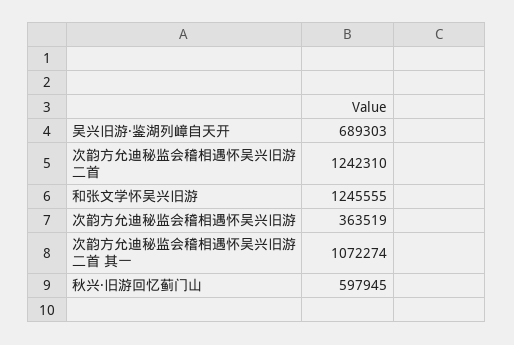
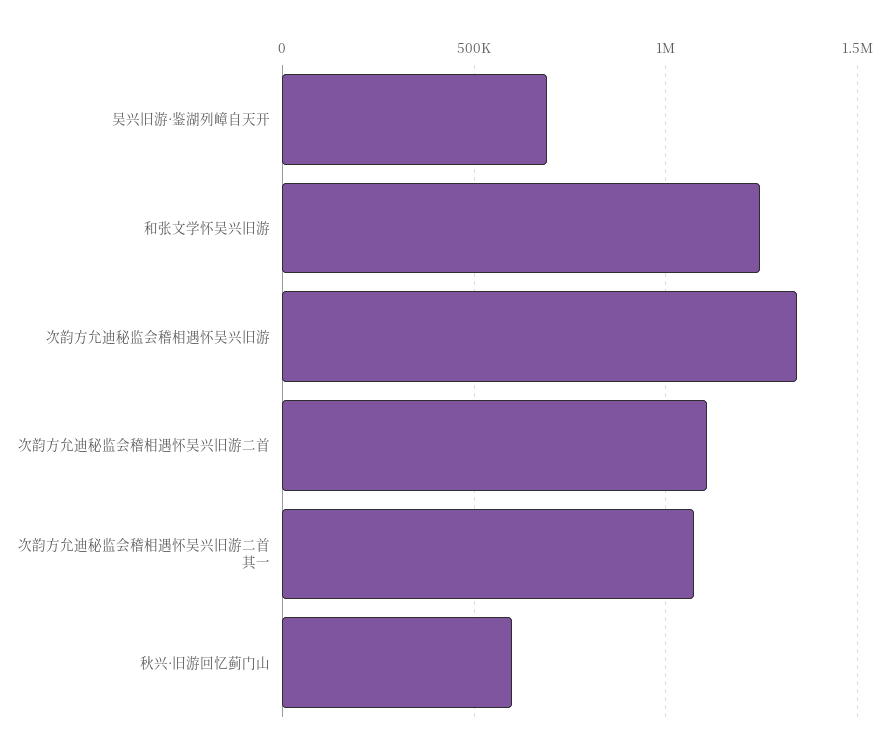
  {
    "吴兴旧游·鉴湖列嶂自天开": 689303,
-   "次韵方允迪秘监会稽相遇怀吴兴旧游二首": 1242310,
+   "次韵方允迪秘监会稽相遇怀吴兴旧游二首": 1100000,
    "和张文学怀吴兴旧游": 1245555,
-   "次韵方允迪秘监会稽相遇怀吴兴旧游": 363519,
+   "次韵方允迪秘监会稽相遇怀吴兴旧游": 1350000,
    "次韵方允迪秘监会稽相遇怀吴兴旧游二首 其一": 1072274,
    "秋兴·旧游回忆蓟门山": 597945
  }

